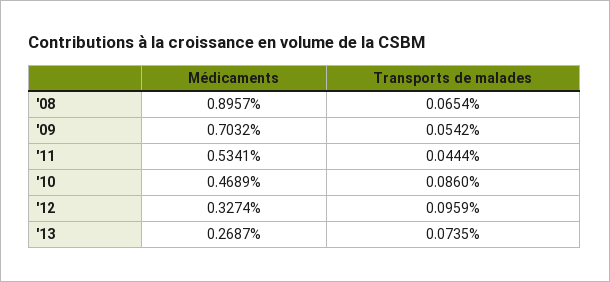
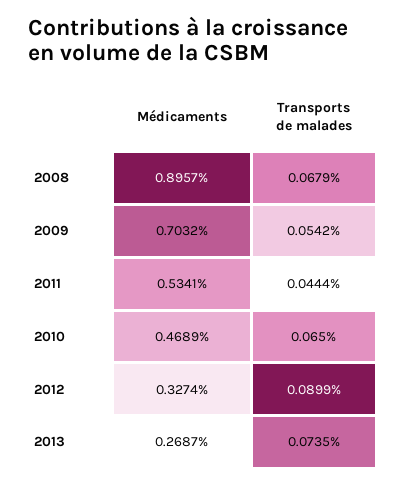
  {
    "Médicaments": {
      "'08": 0.8957,
      "'09": 0.7032,
      "'11": 0.5341,
      "'10": 0.4689,
      "'12": 0.3274,
      "'13": 0.2687
    },
    "Transports de malades": {
-     "'08": 0.0654,
+     "'08": 0.0679,
      "'09": 0.0542,
      "'11": 0.0444,
-     "'10": 0.086,
+     "'10": 0.065,
-     "'12": 0.0959,
+     "'12": 0.0899,
      "'13": 0.0735
    }
  }

